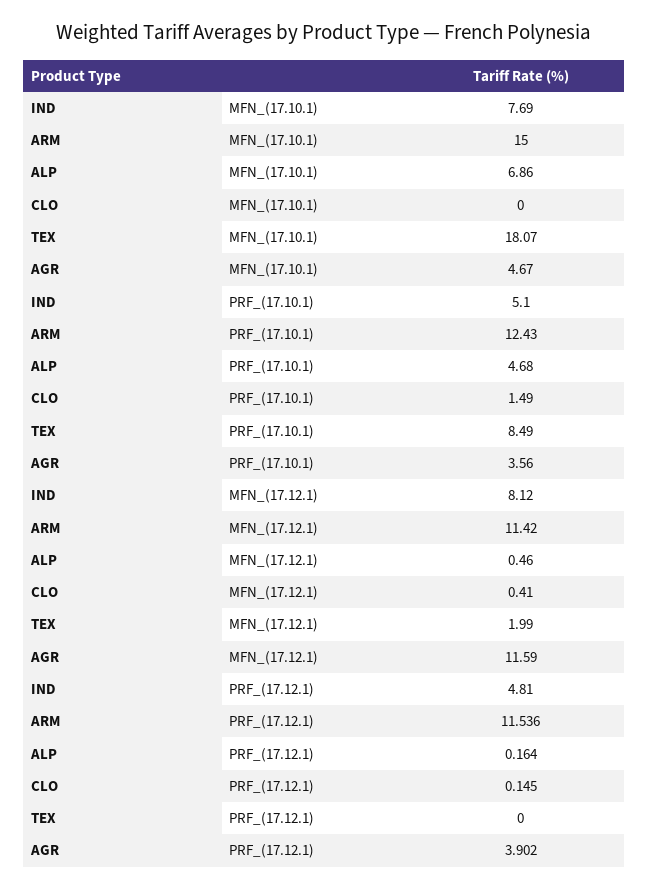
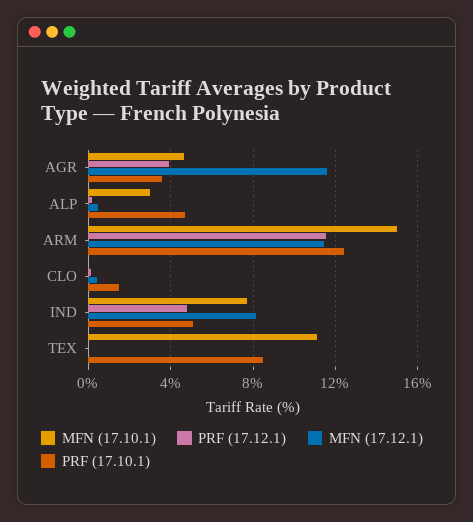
  {
    "MFN_(17.10.1)": {
      "IND": 7.69,
      "ARM": 15,
-     "ALP": 6.86,
+     "ALP": 3,
      "CLO": 0,
-     "TEX": 18.07,
+     "TEX": 11,
      "AGR": 4.67
    },
    "PRF_(17.10.1)": {
      "IND": 5.1,
      "ARM": 12.43,
      "ALP": 4.68,
      "CLO": 1.49,
      "TEX": 8.49,
      "AGR": 3.56
    },
    "MFN_(17.12.1)": {
      "IND": 8.12,
      "ARM": 11.42,
      "ALP": 0.46,
      "CLO": 0.41,
-     "TEX": 1.99,
+     "TEX": 0,
      "AGR": 11.59
    },
    "PRF_(17.12.1)": {
      "IND": 4.81,
      "ARM": 11.536,
      "ALP": 0.164,
      "CLO": 0.145,
      "TEX": 0,
      "AGR": 3.902
    }
  }

